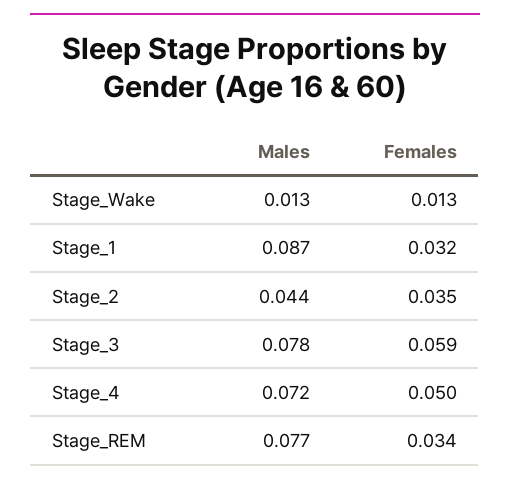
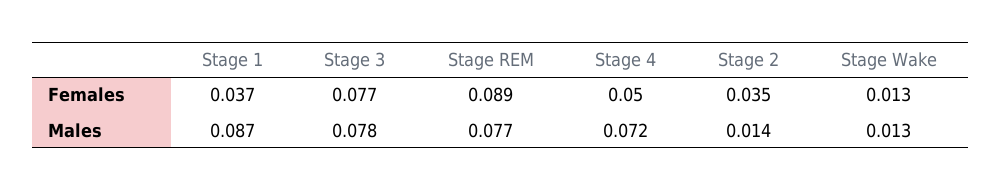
  {
    "Males": {
      "Stage_Wake": 0.013,
      "Stage_1": 0.087,
-     "Stage_2": 0.044,
+     "Stage_2": 0.014,
      "Stage_3": 0.078,
      "Stage_4": 0.072,
      "Stage_REM": 0.077
    },
    "Females": {
      "Stage_Wake": 0.013,
-     "Stage_1": 0.032,
+     "Stage_1": 0.037,
      "Stage_2": 0.035,
-     "Stage_3": 0.059,
+     "Stage_3": 0.077,
      "Stage_4": 0.05,
-     "Stage_REM": 0.034
+     "Stage_REM": 0.089
    }
  }

